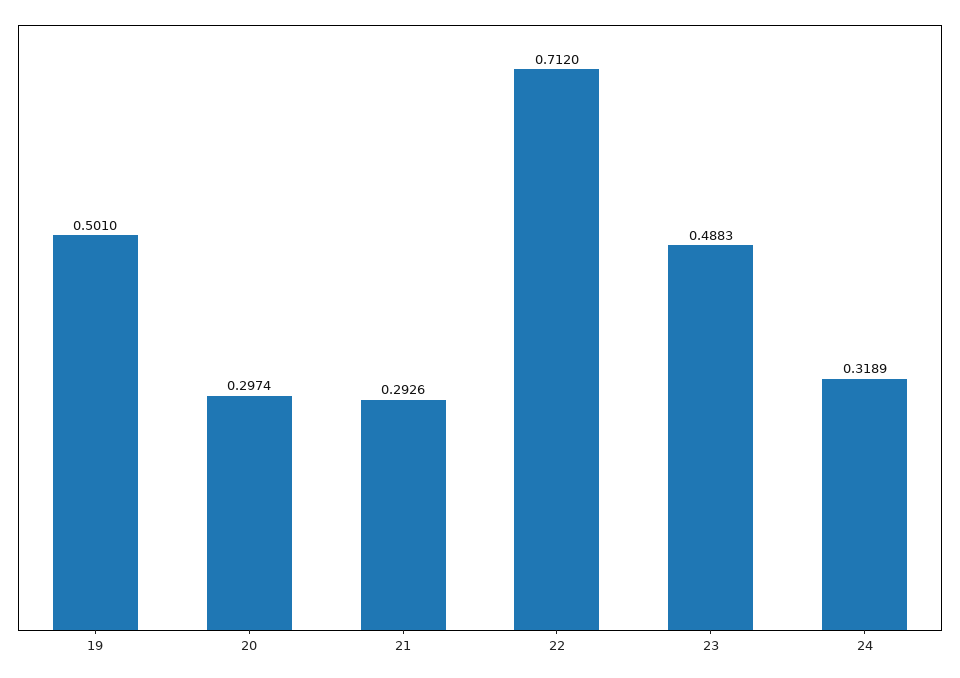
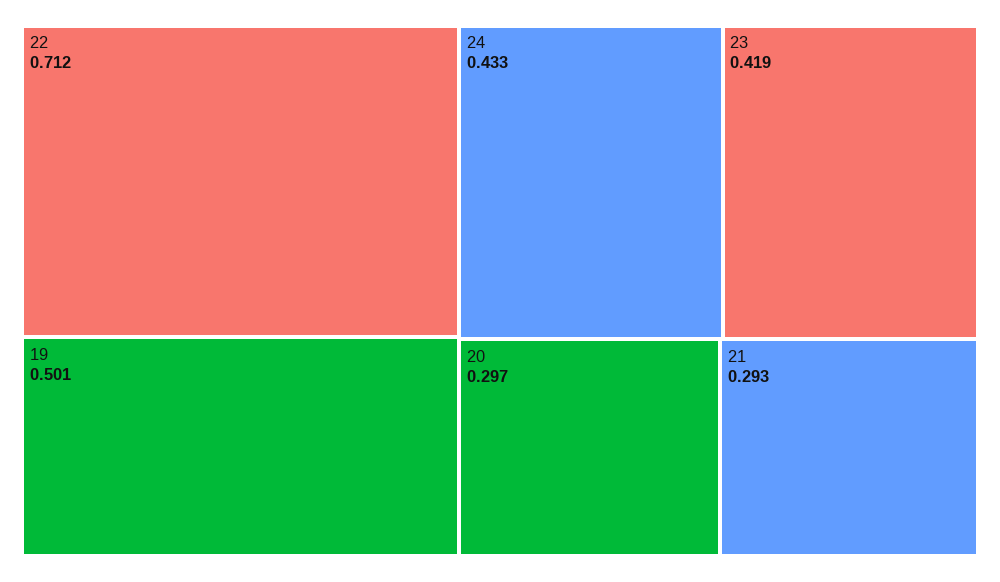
  {
    "19": 0.501,
    "20": 0.2974,
    "21": 0.2926,
    "22": 0.712,
-   "23": 0.4883,
+   "23": 0.419,
-   "24": 0.3189
+   "24": 0.433
  }

